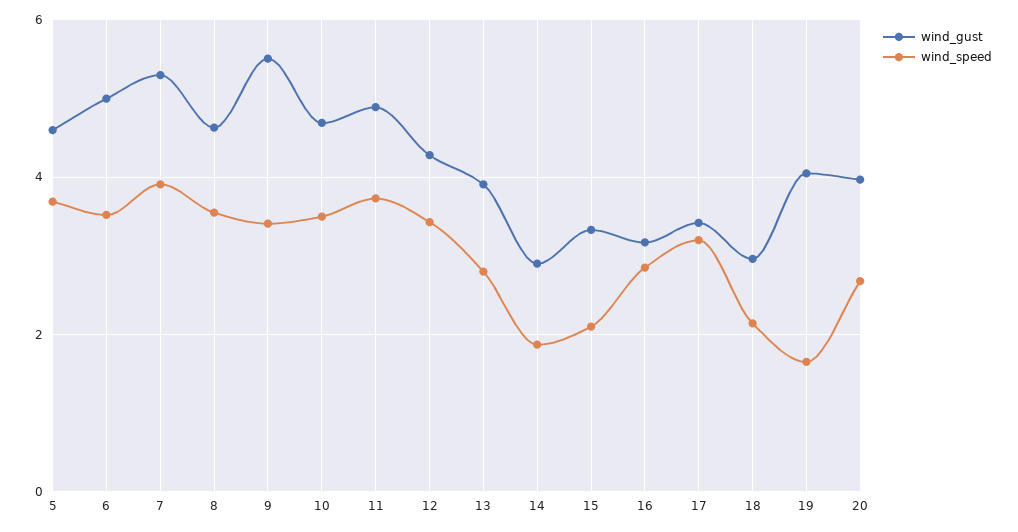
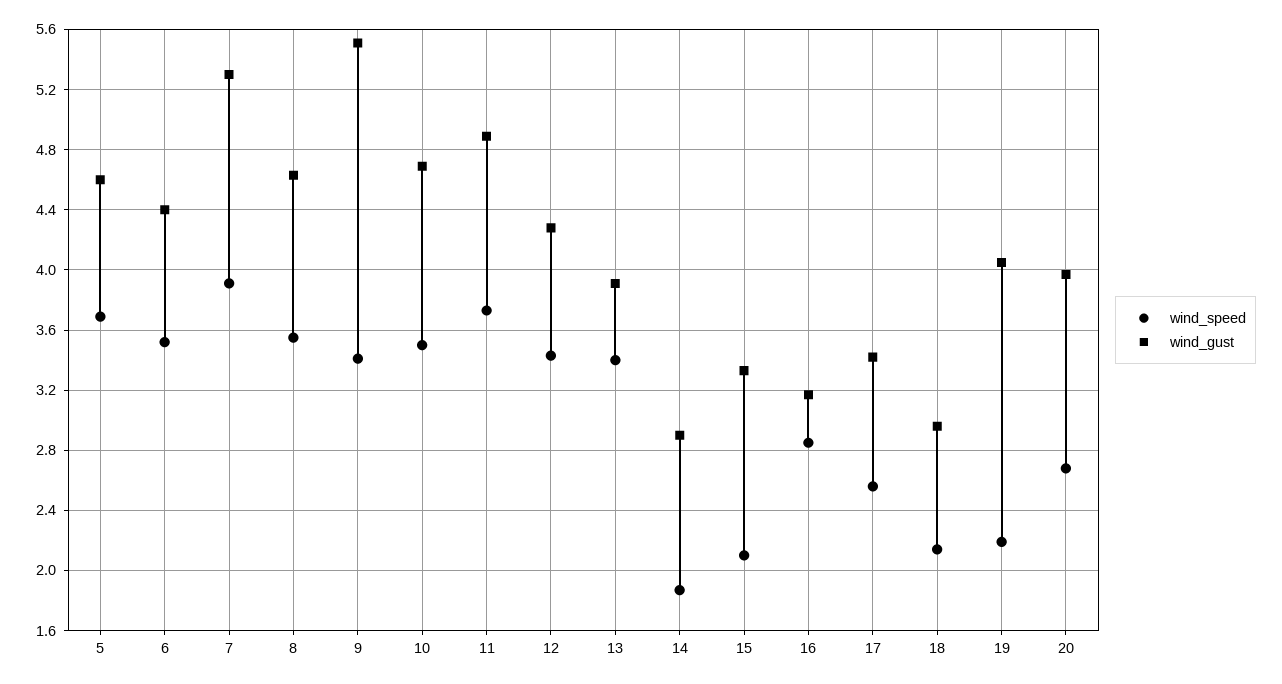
  {
    "wind_gust": {
      "5": 4.6,
-     "6": 5,
+     "6": 4.4,
      "7": 5.3,
      "8": 4.65,
      "9": 5.5,
      "10": 4.7,
      "11": 4.9,
      "12": 4.3,
      "13": 3.9,
      "14": 2.9,
      "15": 3.35,
      "16": 3.15,
      "17": 3.4,
      "18": 2.95,
      "19": 4.05,
      "20": 3.95
    },
    "wind_speed": {
      "5": 3.7,
      "6": 3.5,
      "7": 3.9,
      "8": 3.55,
      "9": 3.4,
      "10": 3.5,
      "11": 3.75,
      "12": 3.45,
-     "13": 2.8,
+     "13": 3.4,
      "14": 1.85,
      "15": 2.1,
      "16": 2.85,
-     "17": 3.2,
+     "17": 2.55,
      "18": 2.15,
-     "19": 1.6,
+     "19": 2.2,
      "20": 2.7
    }
  }

